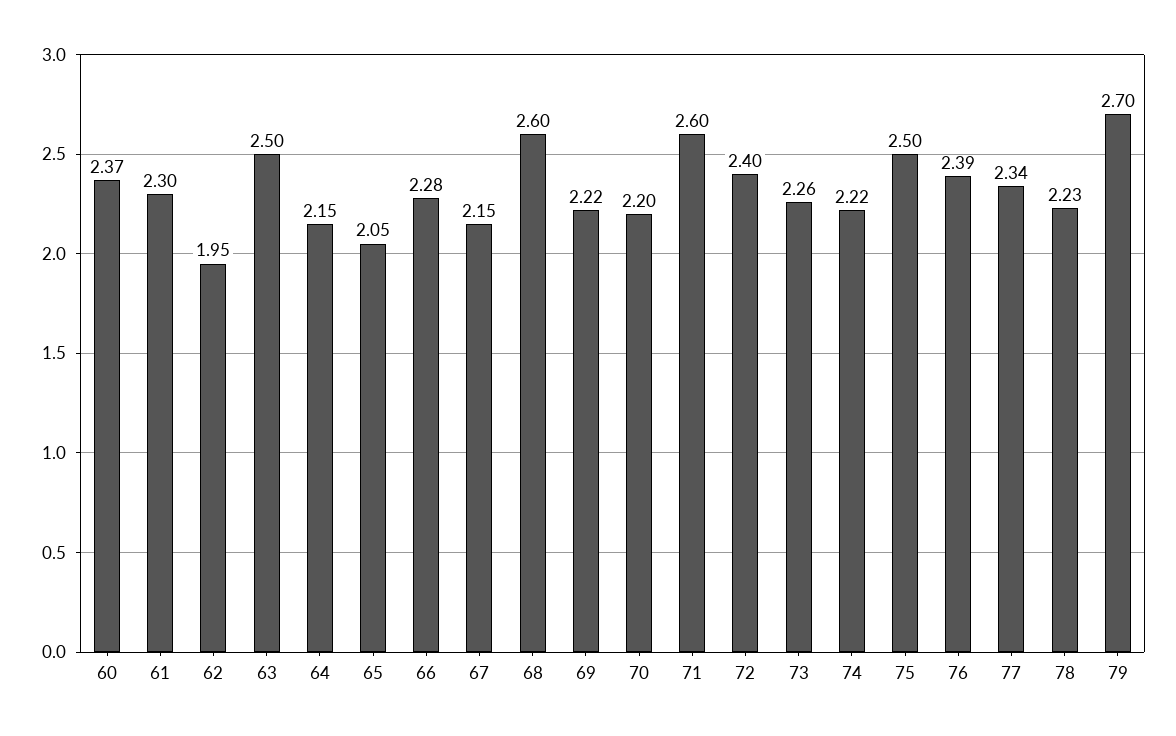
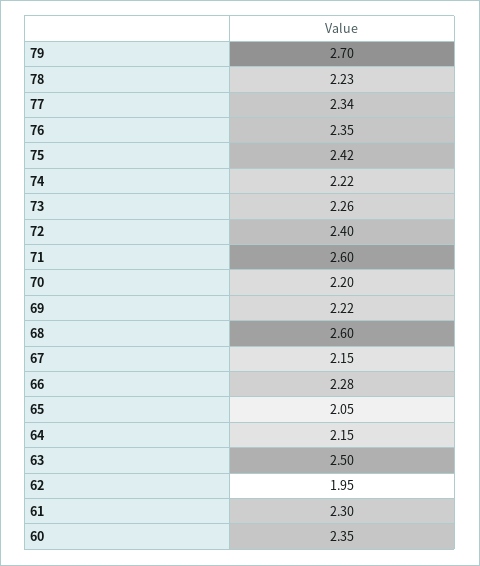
  {
-   "60": 2.37,
+   "60": 2.35,
    "61": 2.3,
    "62": 1.95,
    "63": 2.5,
    "64": 2.15,
    "65": 2.05,
    "66": 2.28,
    "67": 2.15,
    "68": 2.6,
    "69": 2.22,
    "70": 2.2,
    "71": 2.6,
    "72": 2.4,
    "73": 2.26,
    "74": 2.22,
-   "75": 2.5,
+   "75": 2.42,
-   "76": 2.39,
+   "76": 2.35,
    "77": 2.34,
    "78": 2.23,
    "79": 2.7
  }

